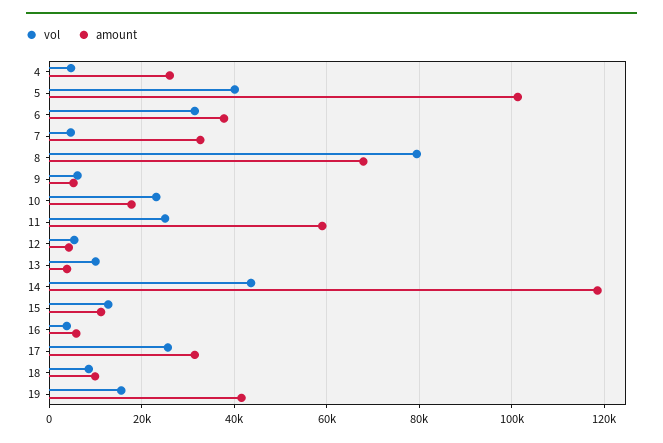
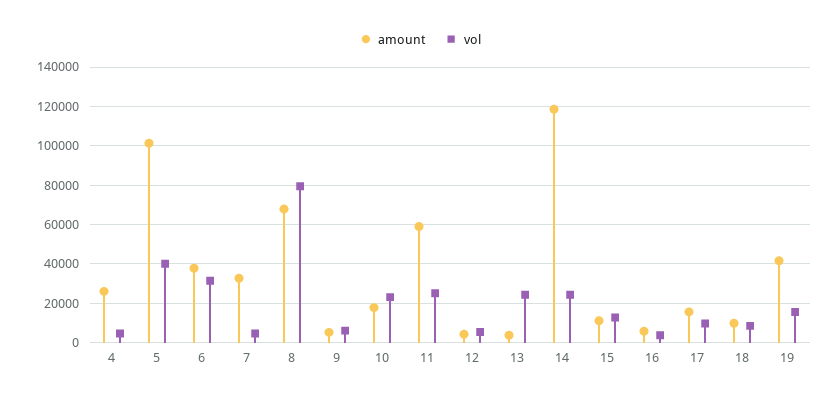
  {
    "vol": {
      "4": 4000,
      "5": 40000,
      "6": 32000,
      "7": 4000,
      "8": 80000,
      "9": 6000,
      "10": 24000,
      "11": 26000,
      "12": 6000,
-     "13": 10000,
+     "13": 25000,
-     "14": 44000,
+     "14": 25000,
      "15": 12000,
      "16": 4000,
-     "17": 26000,
+     "17": 10000,
      "18": 8000,
      "19": 16000
    },
    "amount": {
      "4": 26000,
      "5": 102000,
      "6": 38000,
      "7": 32000,
      "8": 68000,
      "9": 6000,
      "10": 18000,
      "11": 60000,
      "12": 4000,
      "13": 4000,
      "14": 118000,
      "15": 12000,
      "16": 6000,
-     "17": 32000,
+     "17": 15000,
      "18": 10000,
      "19": 42000
    }
  }

